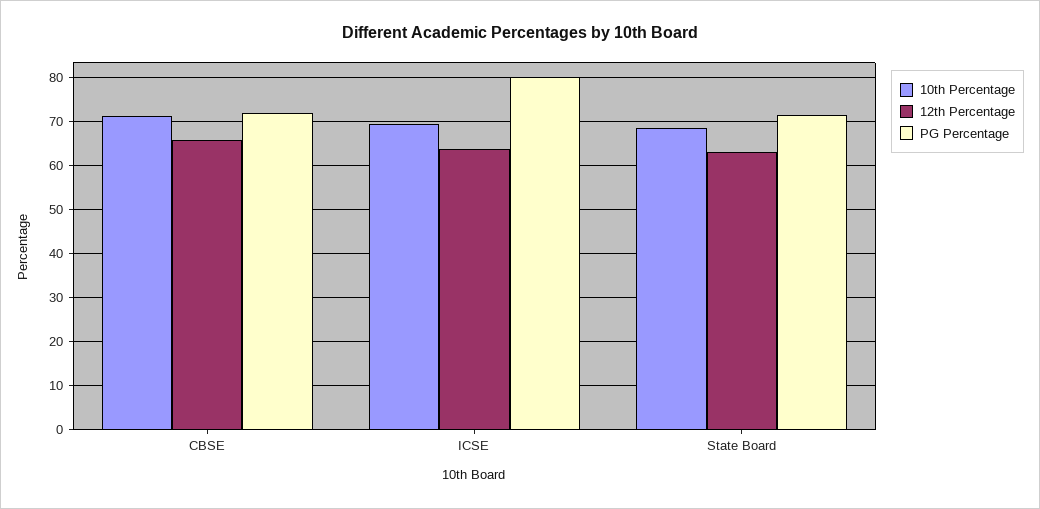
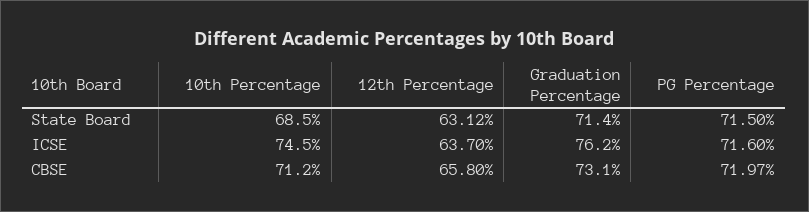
  {
    "10th Percentage": {
      "CBSE": 71.2,
-     "ICSE": 70,
+     "ICSE": 74.5,
      "State Board": 68.5
    },
    "12th Percentage": {
      "CBSE": 65.8,
      "ICSE": 63.7,
      "State Board": 63.12
    },
    "PG Percentage": {
      "CBSE": 71.97,
-     "ICSE": 80,
+     "ICSE": 71.6,
      "State Board": 71.5
-   }
+   },
+   "Graduation Percentage": {
+     "State Board": 71.4,
+     "ICSE": 76.2,
+     "CBSE": 73.1
+   }
  }

